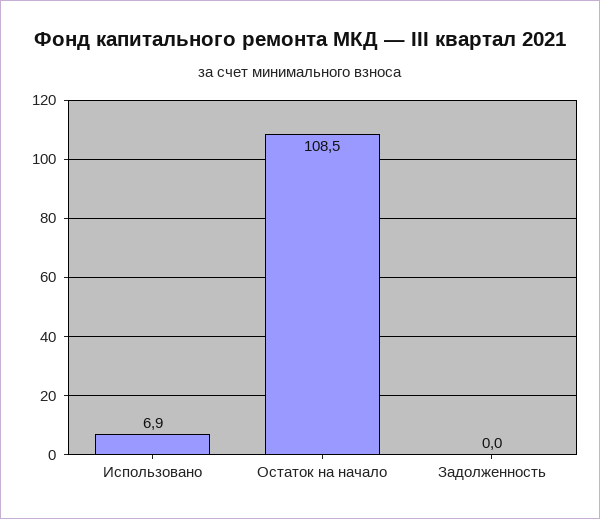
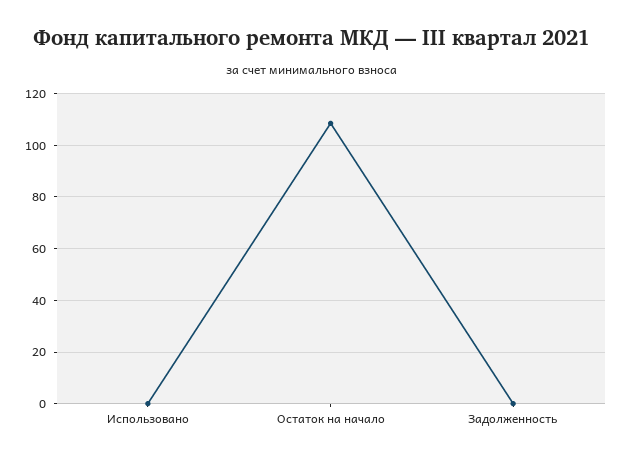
  {
-   "Использовано": 6.9,
+   "Использовано": 0,
    "Остаток на начало": 108.5,
    "Задолженность": 0
  }

